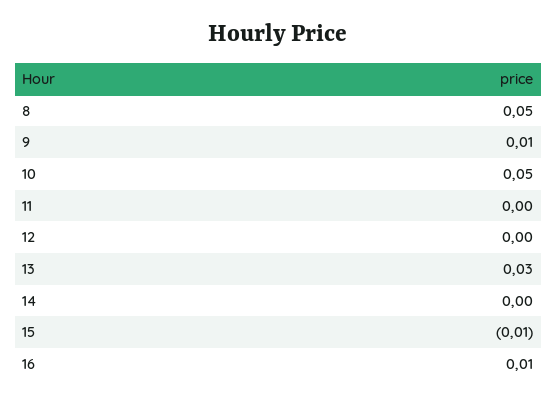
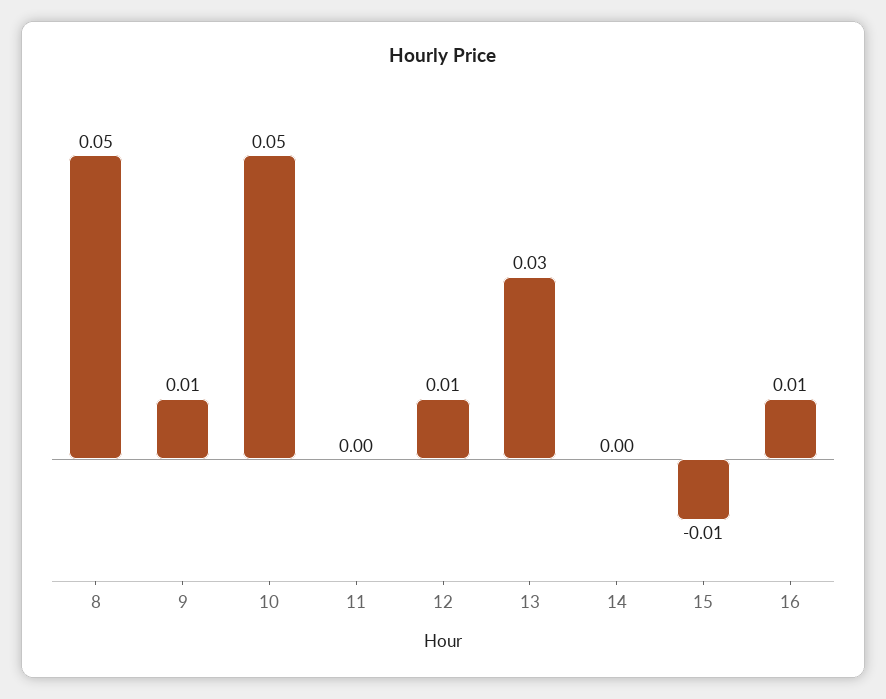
  {
    "8": 0.05,
    "9": 0.01,
    "10": 0.05,
    "11": 0,
-   "12": 0,
+   "12": 0.01,
    "13": 0.03,
    "14": 0,
    "15": -0.01,
    "16": 0.01
  }

